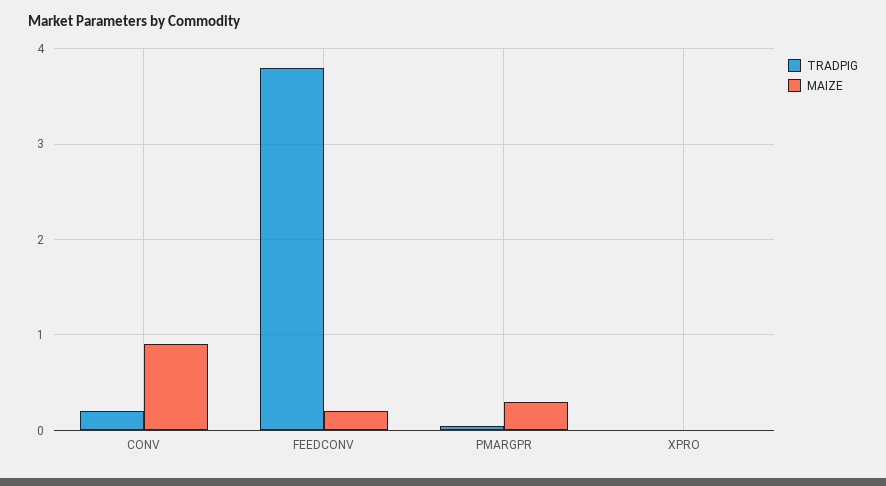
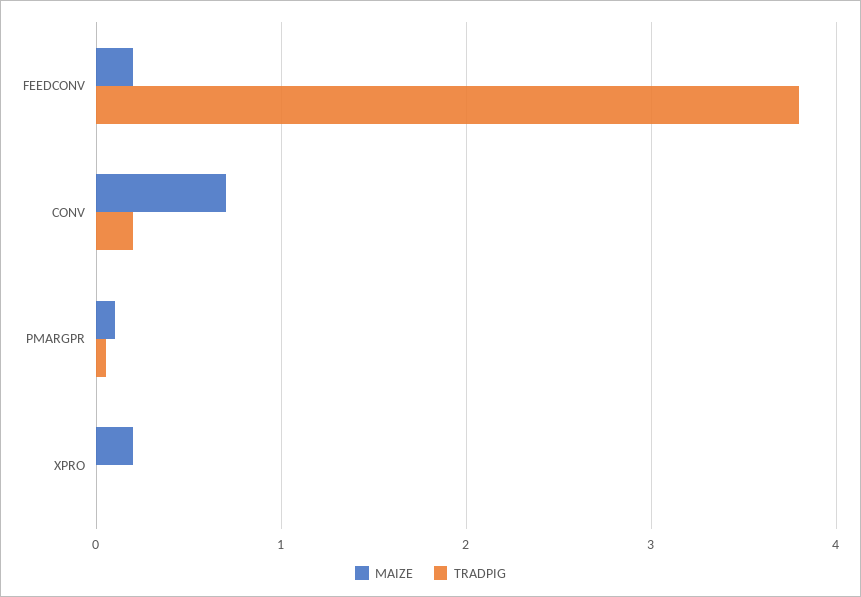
  {
    "TRADPIG": {
      "CONV": 0.2,
      "FEEDCONV": 3.8,
      "PMARGPR": 0.1,
      "XPRO": 0
    },
    "MAIZE": {
-     "CONV": 0.9,
+     "CONV": 0.7,
      "FEEDCONV": 0.2,
-     "PMARGPR": 0.3,
+     "PMARGPR": 0.1,
-     "XPRO": 0
+     "XPRO": 0.2
    }
  }

